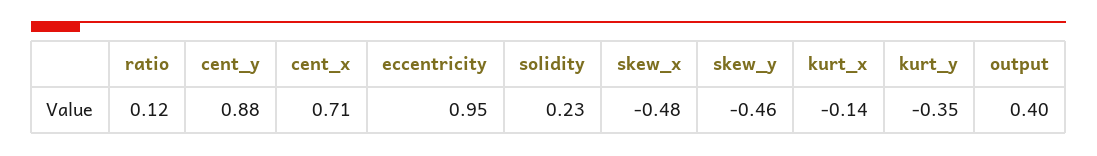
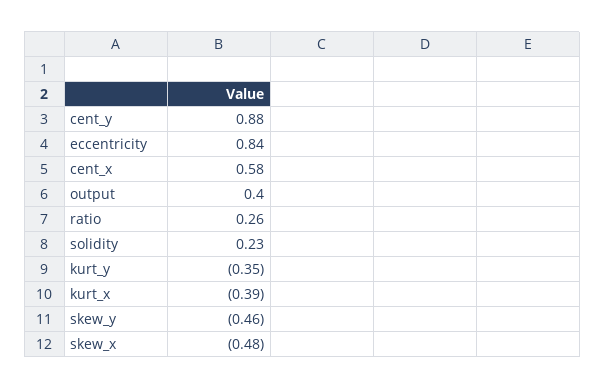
  {
-   "ratio": 0.12,
+   "ratio": 0.26,
    "cent_y": 0.88,
-   "cent_x": 0.71,
+   "cent_x": 0.58,
-   "eccentricity": 0.95,
+   "eccentricity": 0.84,
    "solidity": 0.23,
    "skew_x": -0.48,
    "skew_y": -0.46,
-   "kurt_x": -0.14,
+   "kurt_x": -0.39,
    "kurt_y": -0.35,
    "output": 0.4
  }

